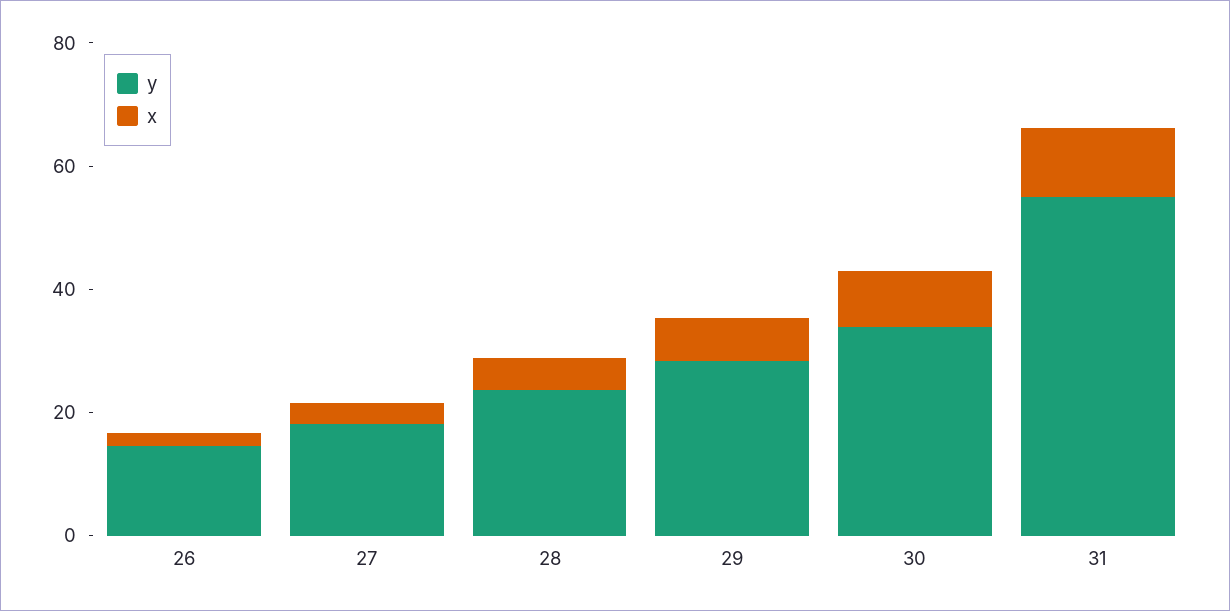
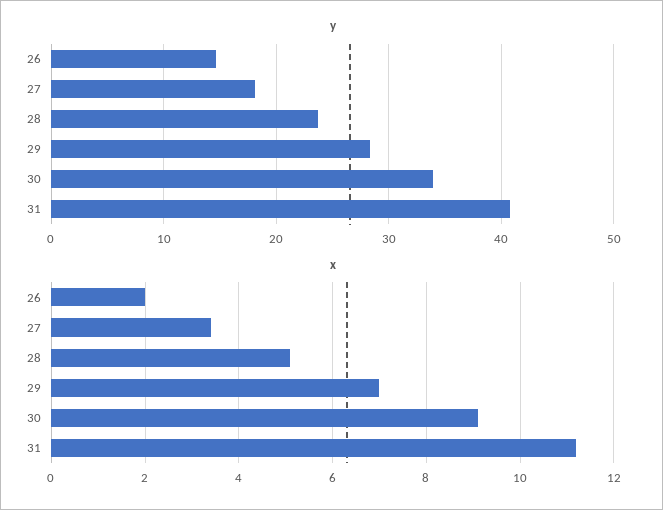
  {
    "y": {
      "26": 15,
      "27": 18,
      "28": 24,
      "29": 28,
      "30": 34,
-     "31": 55
+     "31": 41
    },
    "x": {
      "26": 2,
      "27": 3.5,
      "28": 5,
      "29": 7,
      "30": 9,
      "31": 11
    }
  }

